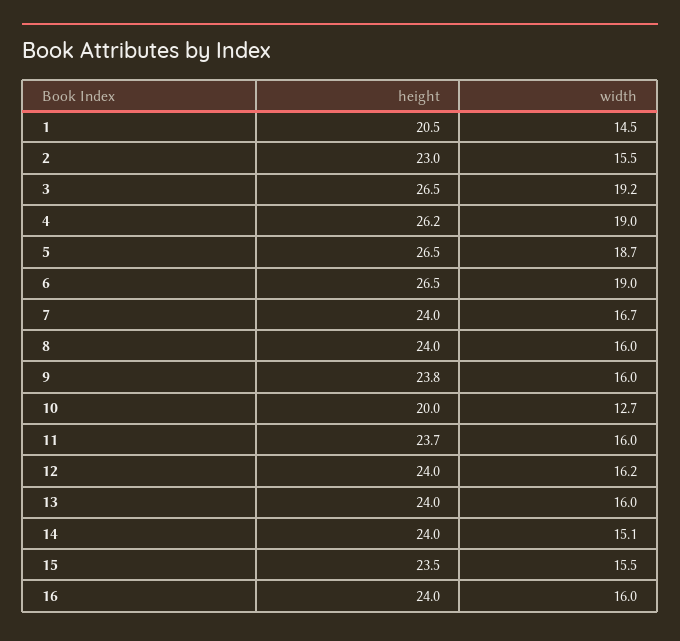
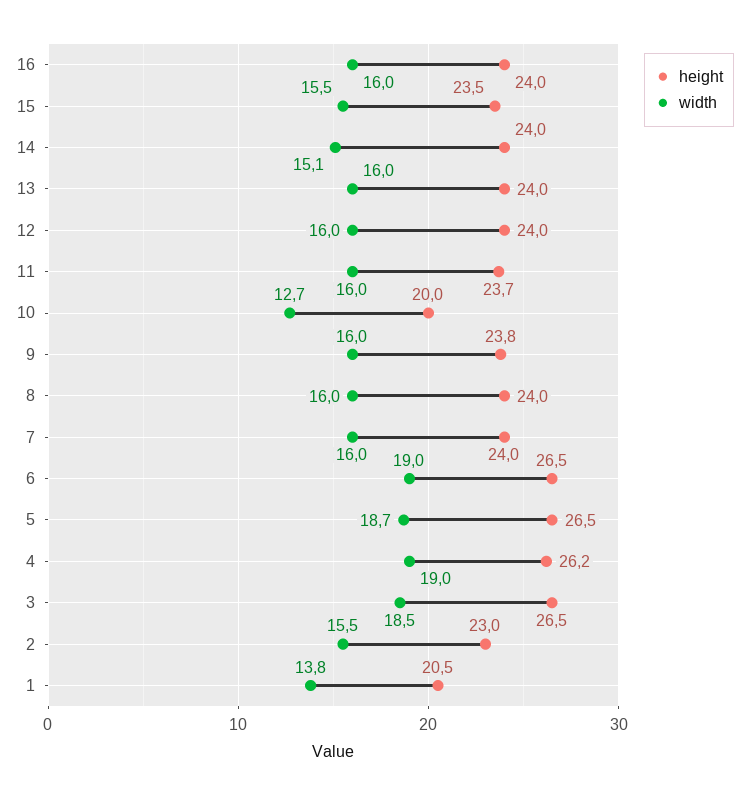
  {
    "height": {
      "1": 20.5,
      "2": 23,
      "3": 26.5,
      "4": 26.2,
      "5": 26.5,
      "6": 26.5,
      "7": 24,
      "8": 24,
      "9": 23.8,
      "10": 20,
      "11": 23.7,
      "12": 24,
      "13": 24,
      "14": 24,
      "15": 23.5,
      "16": 24
    },
    "width": {
-     "1": 14.5,
+     "1": 13.8,
      "2": 15.5,
-     "3": 19.2,
+     "3": 18.5,
      "4": 19,
      "5": 18.7,
      "6": 19,
-     "7": 16.7,
+     "7": 16,
      "8": 16,
      "9": 16,
      "10": 12.7,
      "11": 16,
-     "12": 16.2,
+     "12": 16,
      "13": 16,
      "14": 15.1,
      "15": 15.5,
      "16": 16
    }
  }

